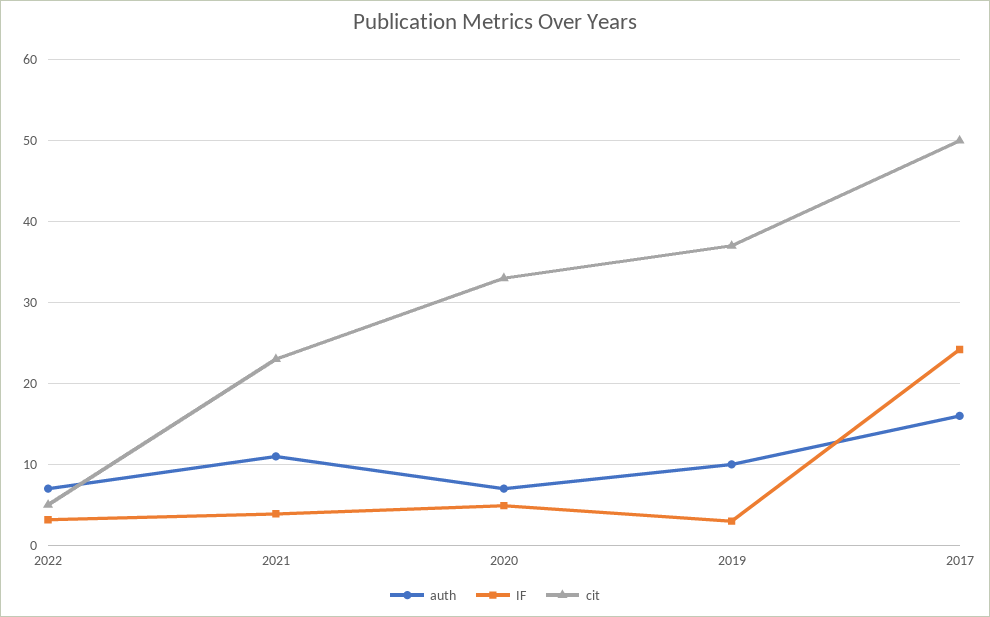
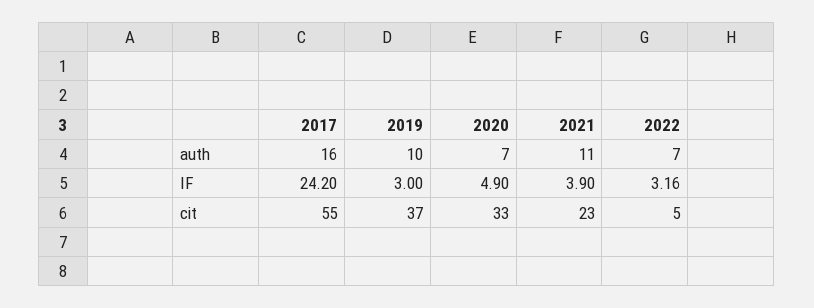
  {
    "auth": {
      "2022": 7,
      "2021": 11,
      "2020": 7,
      "2019": 10,
      "2017": 16
    },
    "IF": {
      "2022": 3.16,
      "2021": 3.9,
      "2020": 4.9,
      "2019": 3,
      "2017": 24.2
    },
    "cit": {
      "2022": 5,
      "2021": 23,
      "2020": 33,
      "2019": 37,
-     "2017": 50
+     "2017": 55
    }
  }

